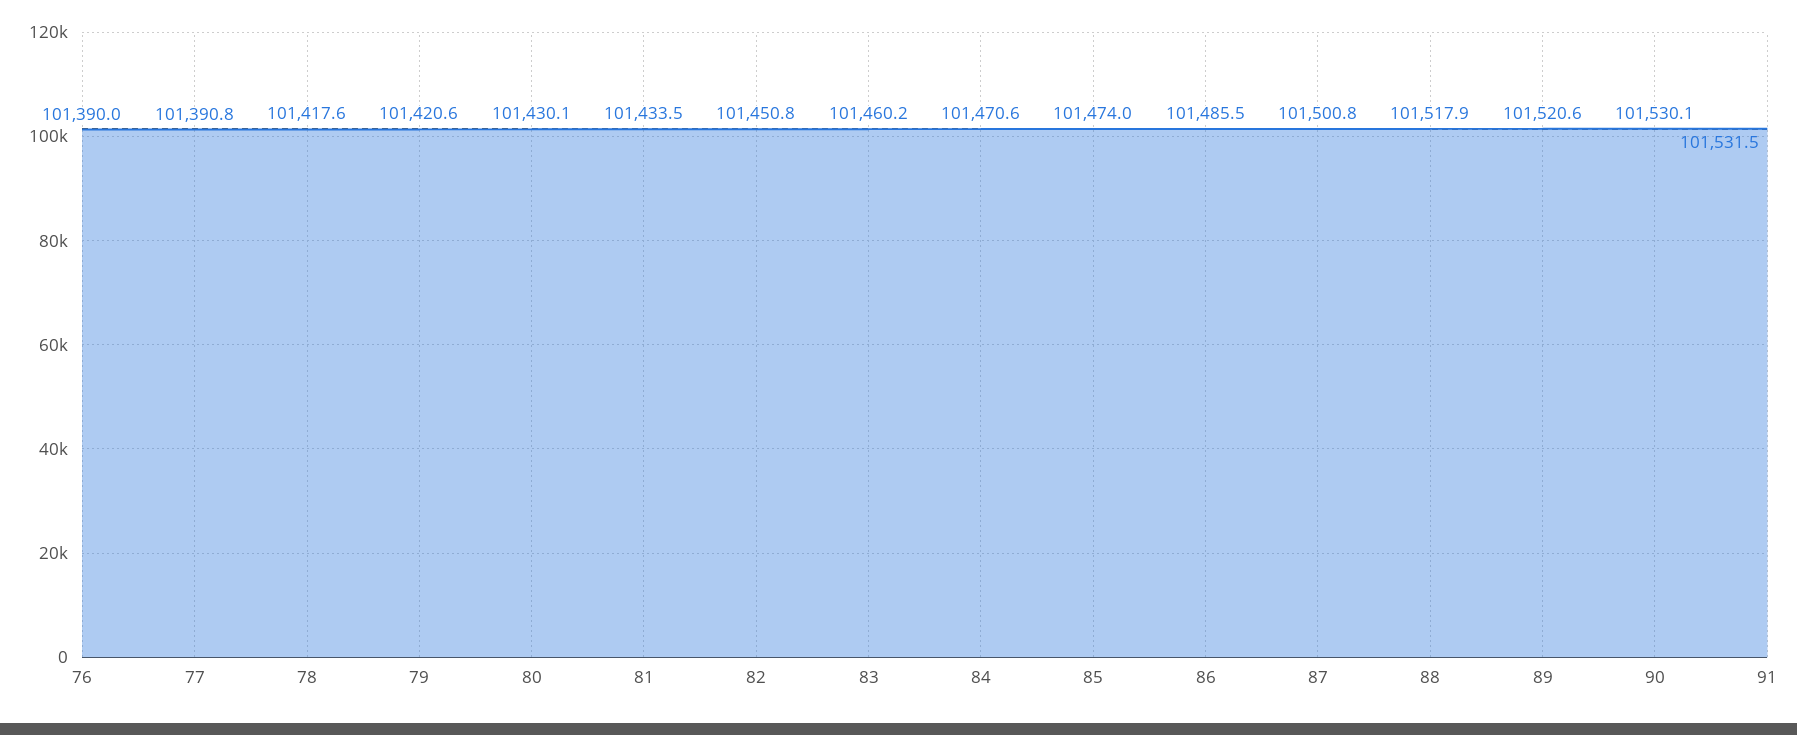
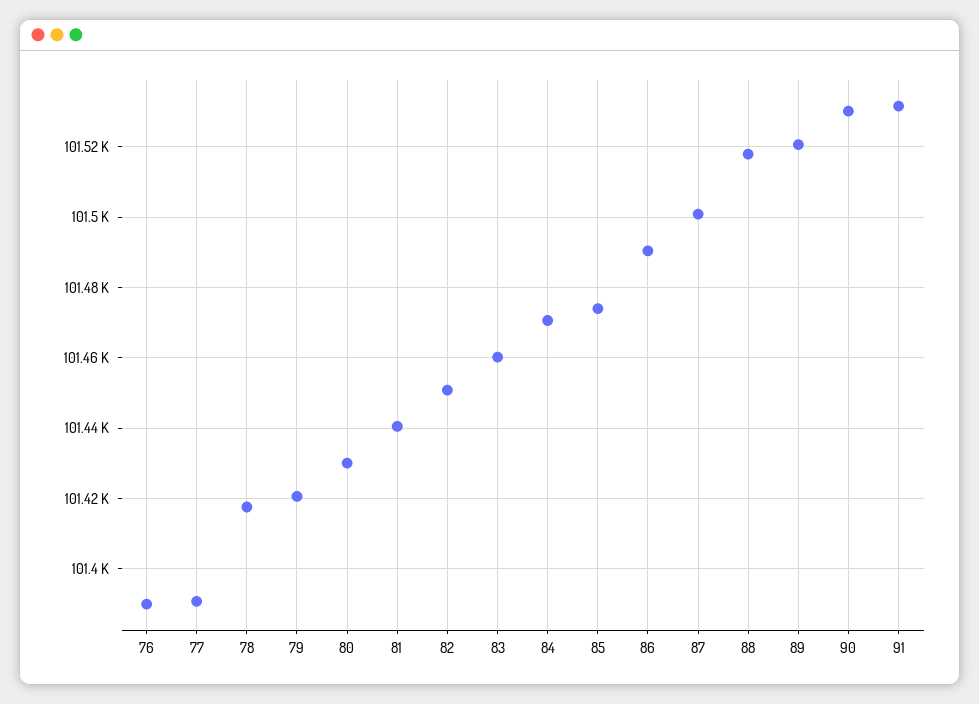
  {
    "76": 101390,
    "77": 101390.8,
    "78": 101417.6,
    "79": 101420.6,
    "80": 101430.1,
-   "81": 101433.5,
+   "81": 101440,
    "82": 101450.8,
    "83": 101460.2,
    "84": 101470.6,
    "85": 101474,
-   "86": 101485.5,
+   "86": 101490,
    "87": 101500.8,
    "88": 101517.9,
    "89": 101520.6,
    "90": 101530.1,
    "91": 101531.5
  }

